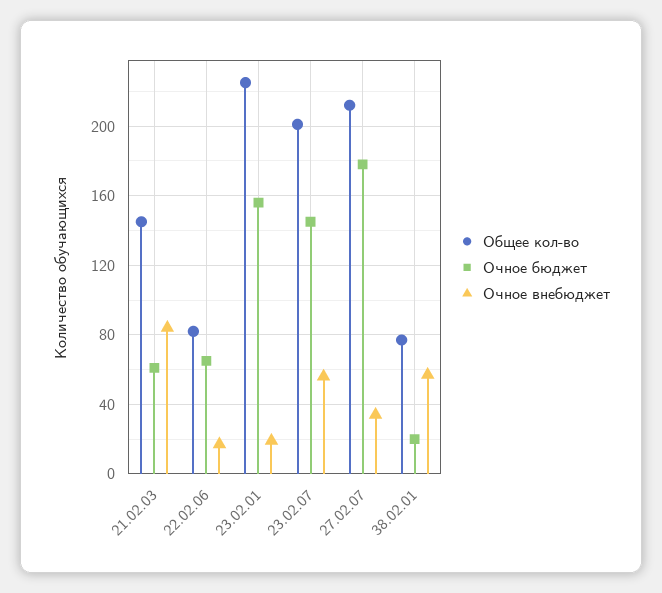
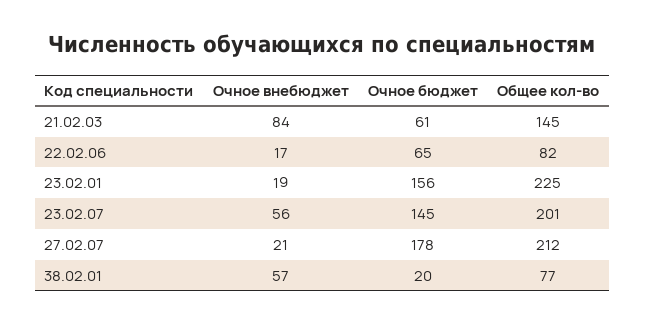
  {
    "Общее кол-во": {
      "21.02.03": 145,
      "22.02.06": 82,
      "23.02.01": 225,
      "23.02.07": 201,
      "27.02.07": 212,
      "38.02.01": 77
    },
    "Очное бюджет": {
      "21.02.03": 61,
      "22.02.06": 65,
      "23.02.01": 156,
      "23.02.07": 145,
      "27.02.07": 178,
      "38.02.01": 20
    },
    "Очное внебюджет": {
      "21.02.03": 84,
      "22.02.06": 17,
      "23.02.01": 19,
      "23.02.07": 56,
-     "27.02.07": 35,
+     "27.02.07": 21,
      "38.02.01": 57
    }
  }

